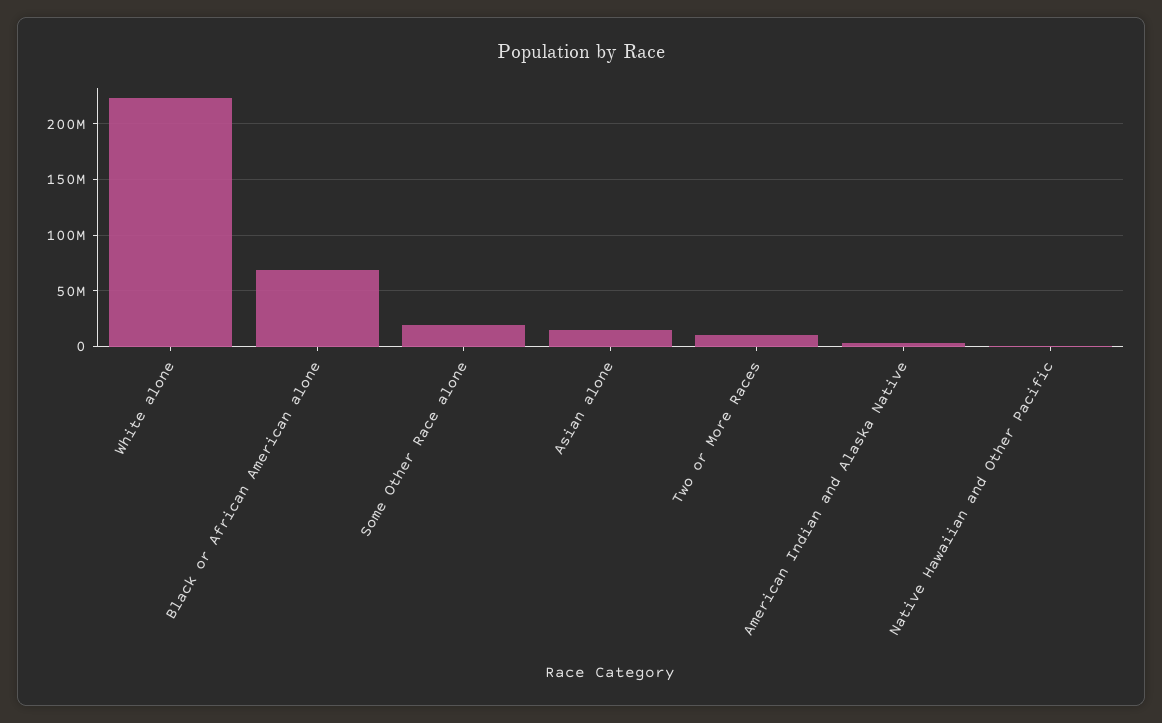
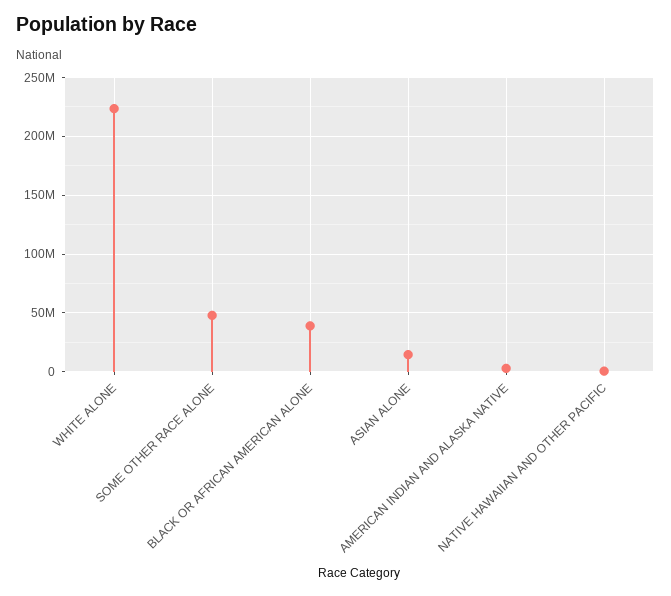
  {
    "White alone": 220000000,
-   "Black or African American alone": 70000000,
+   "Black or African American alone": 40000000,
-   "Some Other Race alone": 20000000,
+   "Some Other Race alone": 50000000,
    "Asian alone": 10000000,
-   "Two or More Races": 10000000,
    "American Indian and Alaska Native": 0,
    "Native Hawaiian and Other Pacific": 0
  }

